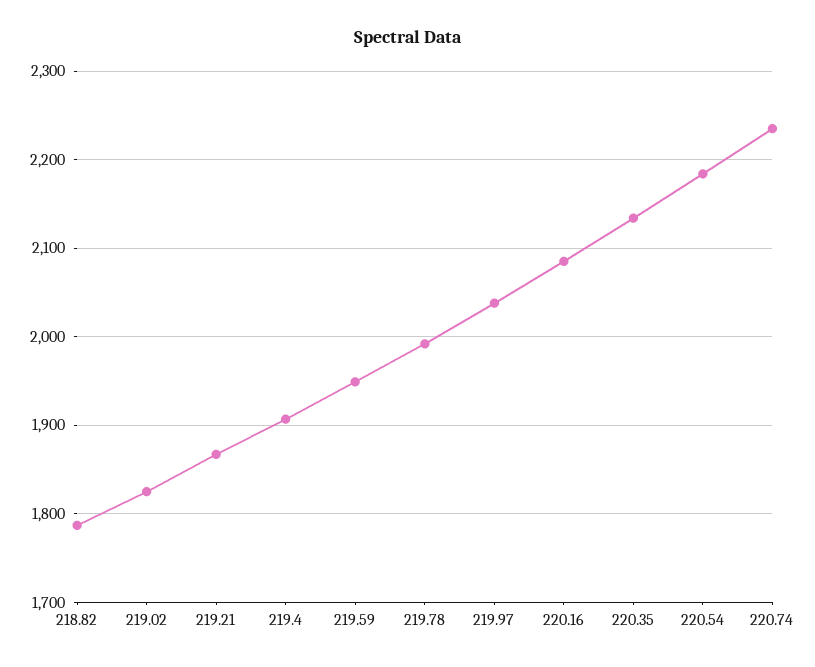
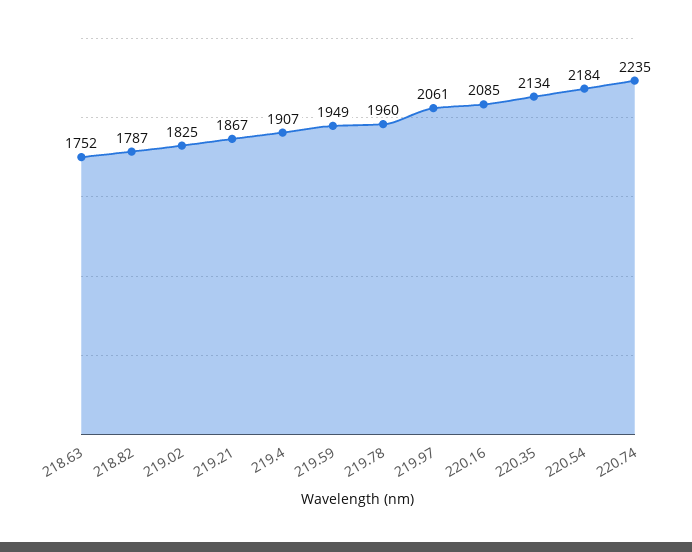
  {
    "218.82": 1787,
    "219.02": 1825,
    "219.21": 1867,
    "219.4": 1907,
    "219.59": 1949,
-   "219.78": 1990,
+   "219.78": 1960,
-   "219.97": 2040,
+   "219.97": 2061,
    "220.16": 2085,
    "220.35": 2134,
    "220.54": 2184,
-   "220.74": 2235
+   "220.74": 2235,
+   "218.63": 1752
  }

